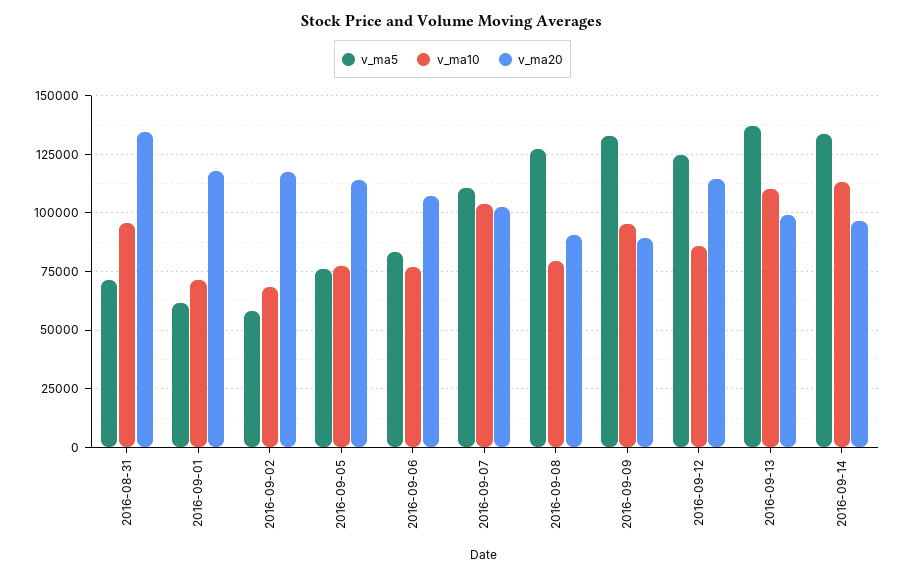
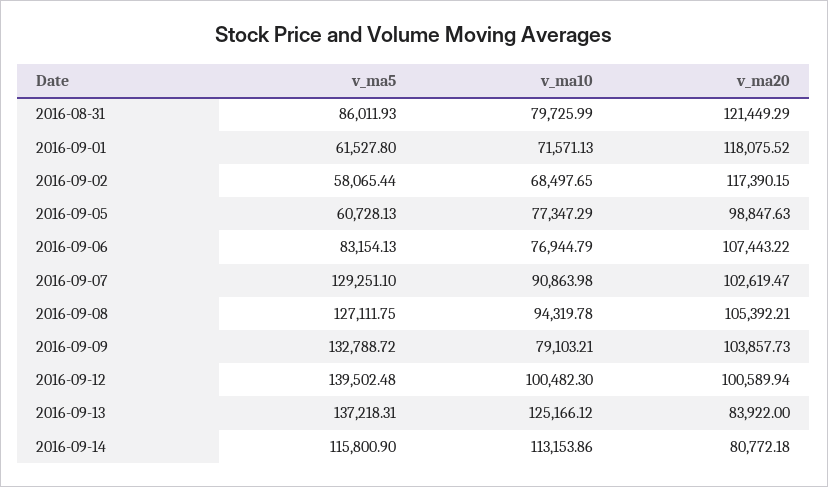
  {
    "v_ma5": {
-     "2016-08-31": 70000,
+     "2016-08-31": 86011.93,
      "2016-09-01": 61527.8,
      "2016-09-02": 58065.44,
-     "2016-09-05": 75000,
+     "2016-09-05": 60728.13,
      "2016-09-06": 83154.13,
-     "2016-09-07": 110000,
+     "2016-09-07": 129251.1,
      "2016-09-08": 127111.75,
      "2016-09-09": 132788.72,
-     "2016-09-12": 125000,
+     "2016-09-12": 139502.48,
      "2016-09-13": 137218.31,
-     "2016-09-14": 135000
+     "2016-09-14": 115800.9
    },
    "v_ma10": {
-     "2016-08-31": 95000,
+     "2016-08-31": 79725.99,
      "2016-09-01": 71571.13,
      "2016-09-02": 68497.65,
      "2016-09-05": 77347.29,
      "2016-09-06": 76944.79,
-     "2016-09-07": 105000,
+     "2016-09-07": 90863.98,
-     "2016-09-08": 80000,
+     "2016-09-08": 94319.78,
-     "2016-09-09": 95000,
+     "2016-09-09": 79103.21,
-     "2016-09-12": 85000,
+     "2016-09-12": 100482.3,
-     "2016-09-13": 110000,
+     "2016-09-13": 125166.12,
      "2016-09-14": 113153.86
    },
    "v_ma20": {
-     "2016-08-31": 135000,
+     "2016-08-31": 121449.29,
      "2016-09-01": 118075.52,
      "2016-09-02": 117390.15,
-     "2016-09-05": 115000,
+     "2016-09-05": 98847.63,
      "2016-09-06": 107443.22,
      "2016-09-07": 102619.47,
-     "2016-09-08": 90000,
+     "2016-09-08": 105392.21,
-     "2016-09-09": 90000,
+     "2016-09-09": 103857.73,
-     "2016-09-12": 115000,
+     "2016-09-12": 100589.94,
-     "2016-09-13": 100000,
+     "2016-09-13": 83922,
-     "2016-09-14": 95000
+     "2016-09-14": 80772.18
    }
  }

